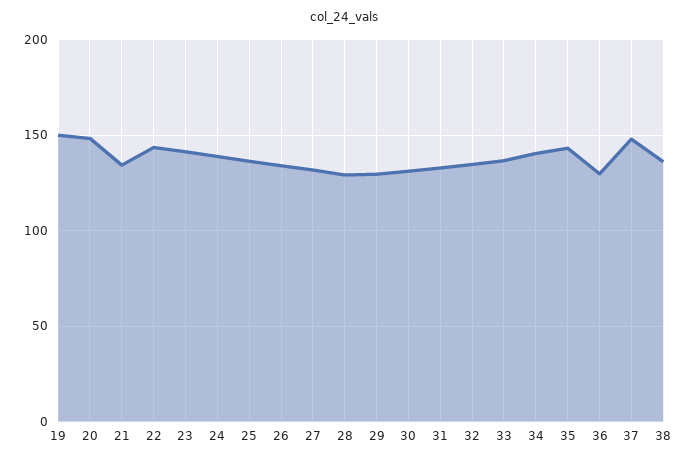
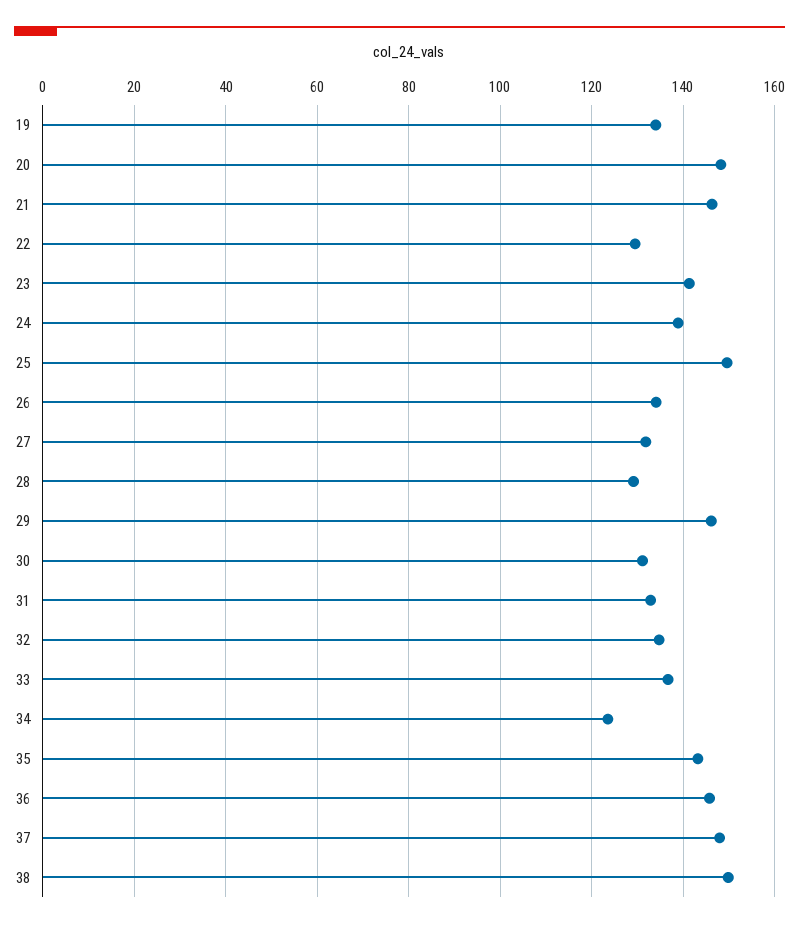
  {
-   "19": 150,
+   "19": 134,
    "20": 148,
-   "21": 135,
+   "21": 146,
-   "22": 145,
+   "22": 130,
    "23": 142,
    "24": 138,
-   "25": 135,
+   "25": 150,
    "26": 134,
    "27": 132,
    "28": 130,
-   "29": 130,
+   "29": 146,
    "30": 132,
    "31": 132,
    "32": 134,
    "33": 136,
-   "34": 140,
+   "34": 124,
    "35": 144,
-   "36": 130,
+   "36": 146,
    "37": 148,
-   "38": 135
+   "38": 150
  }

